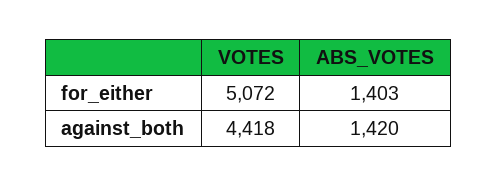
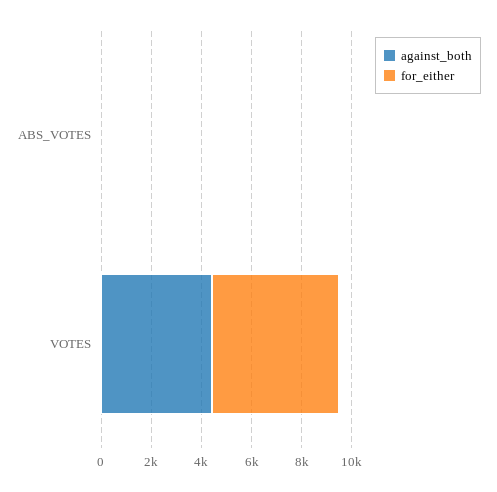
  {
    "for_either": {
      "VOTES": 5072,
-     "ABS_VOTES": 1403
+     "ABS_VOTES": 0
    },
    "against_both": {
      "VOTES": 4418,
-     "ABS_VOTES": 1420
+     "ABS_VOTES": 0
    }
  }

